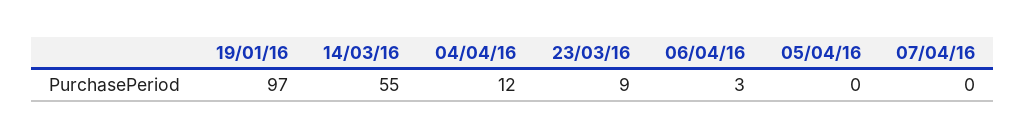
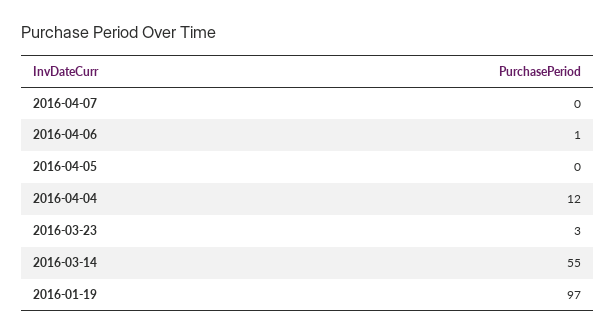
  {
    "19/01/16": 97,
    "14/03/16": 55,
    "04/04/16": 12,
-   "23/03/16": 9,
+   "23/03/16": 3,
-   "06/04/16": 3,
+   "06/04/16": 1,
    "05/04/16": 0,
    "07/04/16": 0
  }

